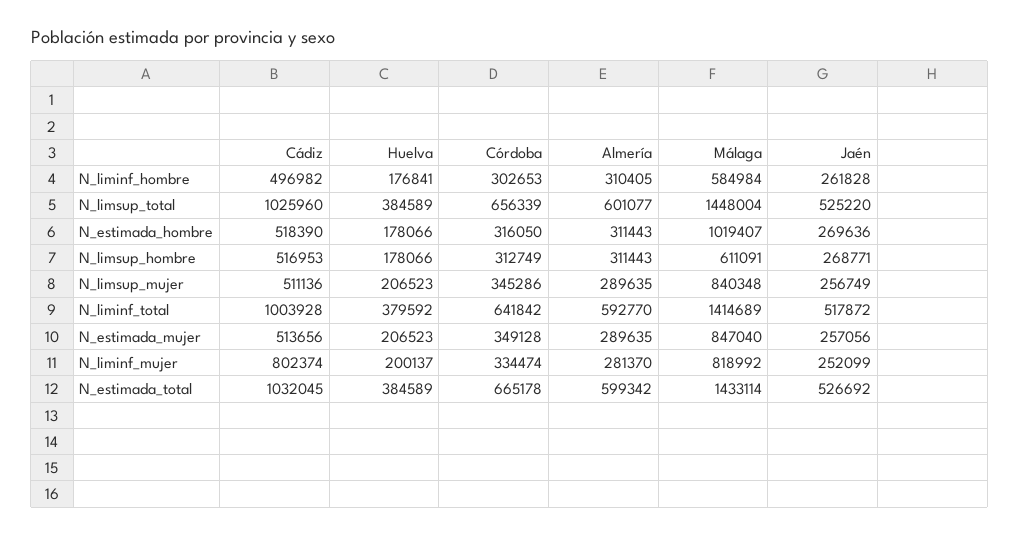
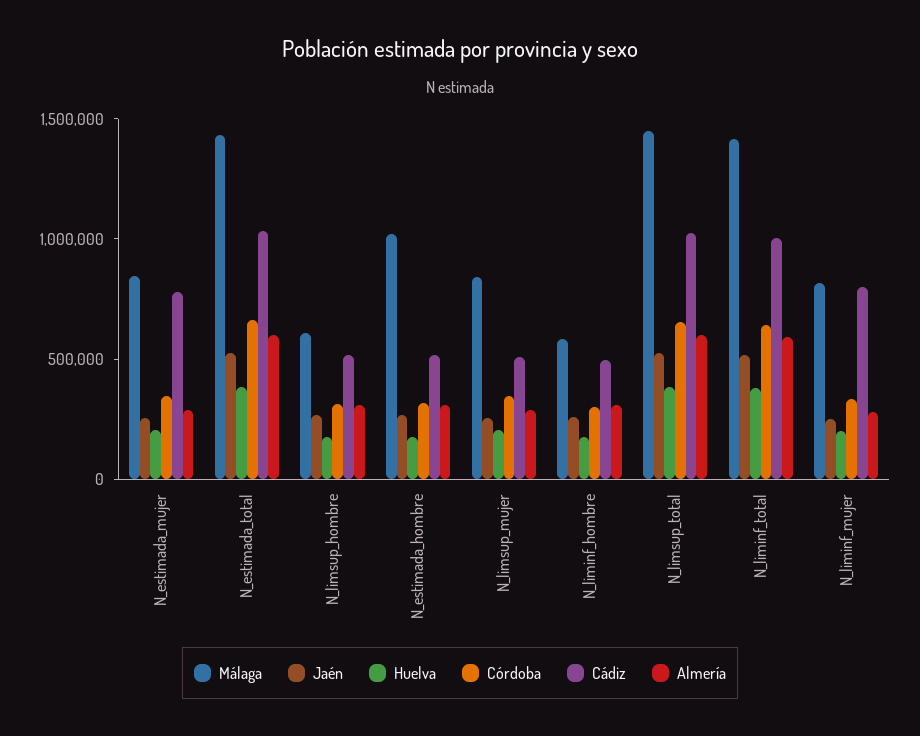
  {
    "Cádiz": {
      "N_liminf_hombre": 496982,
      "N_limsup_total": 1025960,
      "N_estimada_hombre": 518390,
      "N_limsup_hombre": 516953,
      "N_limsup_mujer": 511136,
      "N_liminf_total": 1003928,
-     "N_estimada_mujer": 513656,
+     "N_estimada_mujer": 800000,
      "N_liminf_mujer": 802374,
      "N_estimada_total": 1032045
    },
    "Huelva": {
      "N_liminf_hombre": 176841,
      "N_limsup_total": 384589,
      "N_estimada_hombre": 178066,
      "N_limsup_hombre": 178066,
      "N_limsup_mujer": 206523,
      "N_liminf_total": 379592,
      "N_estimada_mujer": 206523,
      "N_liminf_mujer": 200137,
      "N_estimada_total": 384589
    },
    "Córdoba": {
      "N_liminf_hombre": 302653,
      "N_limsup_total": 656339,
      "N_estimada_hombre": 316050,
      "N_limsup_hombre": 312749,
      "N_limsup_mujer": 345286,
      "N_liminf_total": 641842,
      "N_estimada_mujer": 349128,
      "N_liminf_mujer": 334474,
      "N_estimada_total": 665178
    },
    "Almería": {
      "N_liminf_hombre": 310405,
      "N_limsup_total": 601077,
      "N_estimada_hombre": 311443,
      "N_limsup_hombre": 311443,
      "N_limsup_mujer": 289635,
      "N_liminf_total": 592770,
      "N_estimada_mujer": 289635,
      "N_liminf_mujer": 281370,
      "N_estimada_total": 599342
    },
    "Málaga": {
      "N_liminf_hombre": 584984,
      "N_limsup_total": 1448004,
      "N_estimada_hombre": 1019407,
      "N_limsup_hombre": 611091,
      "N_limsup_mujer": 840348,
      "N_liminf_total": 1414689,
      "N_estimada_mujer": 847040,
      "N_liminf_mujer": 818992,
      "N_estimada_total": 1433114
    },
    "Jaén": {
      "N_liminf_hombre": 261828,
      "N_limsup_total": 525220,
      "N_estimada_hombre": 269636,
      "N_limsup_hombre": 268771,
      "N_limsup_mujer": 256749,
      "N_liminf_total": 517872,
      "N_estimada_mujer": 257056,
      "N_liminf_mujer": 252099,
      "N_estimada_total": 526692
    }
  }

